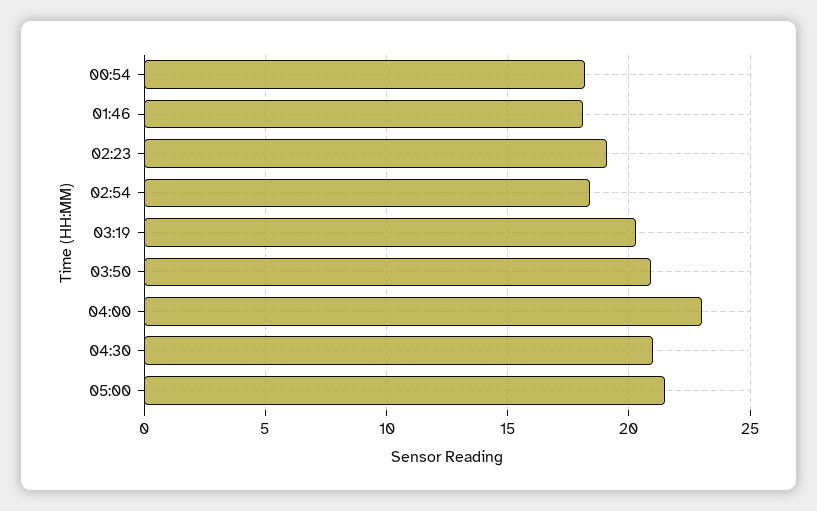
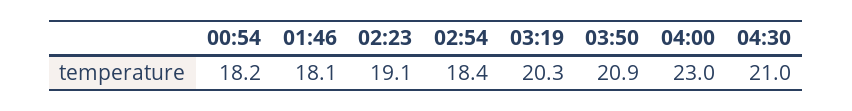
  {
    "00:54": 18.2,
    "01:46": 18.1,
    "02:23": 19.1,
    "02:54": 18.4,
    "03:19": 20.3,
    "03:50": 20.9,
    "04:00": 23,
-   "04:30": 21,
+   "04:30": 21
-   "05:00": 21.5
  }

